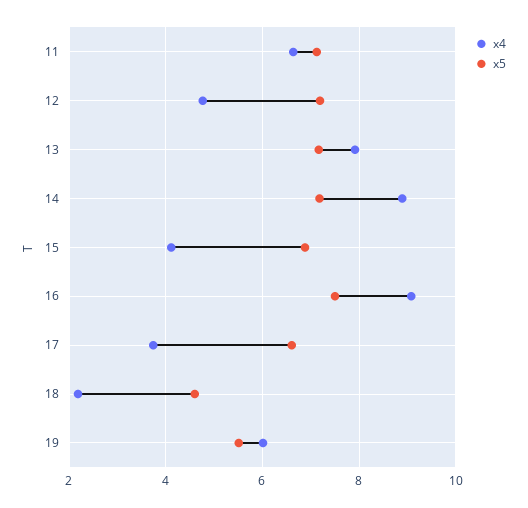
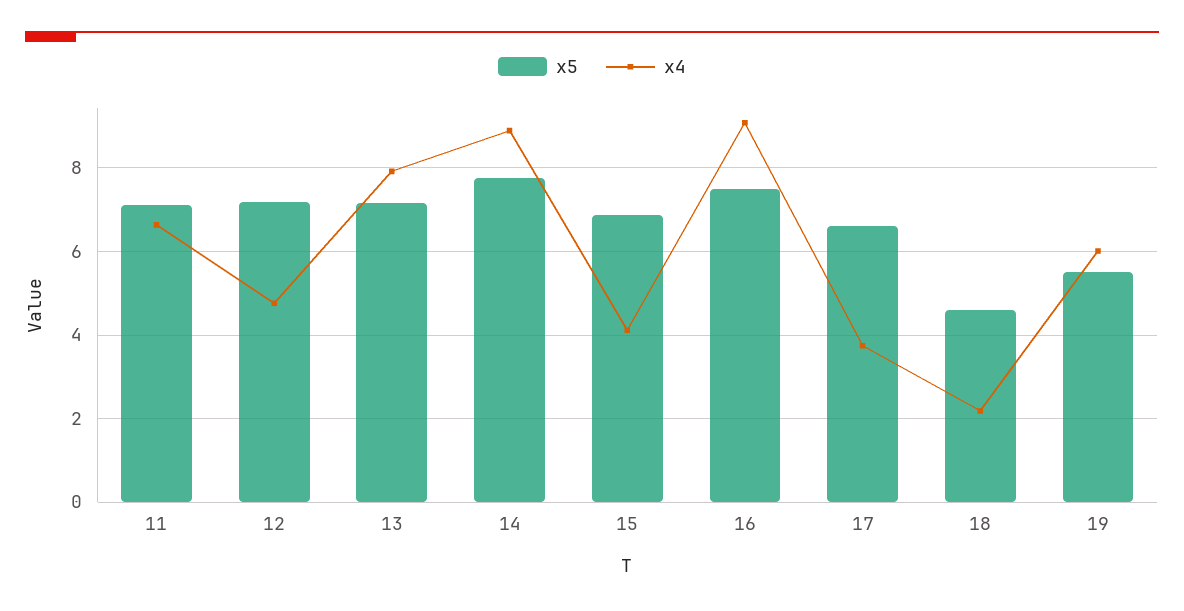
  {
    "x4": {
      "11": 6.6,
      "12": 4.8,
      "13": 8,
      "14": 8.8,
      "15": 4.2,
      "16": 9,
      "17": 3.8,
      "18": 2.2,
      "19": 6
    },
    "x5": {
      "11": 7.2,
      "12": 7.2,
      "13": 7.2,
-     "14": 7.2,
+     "14": 7.8,
      "15": 6.8,
      "16": 7.6,
      "17": 6.6,
      "18": 4.6,
      "19": 5.6
    }
  }

